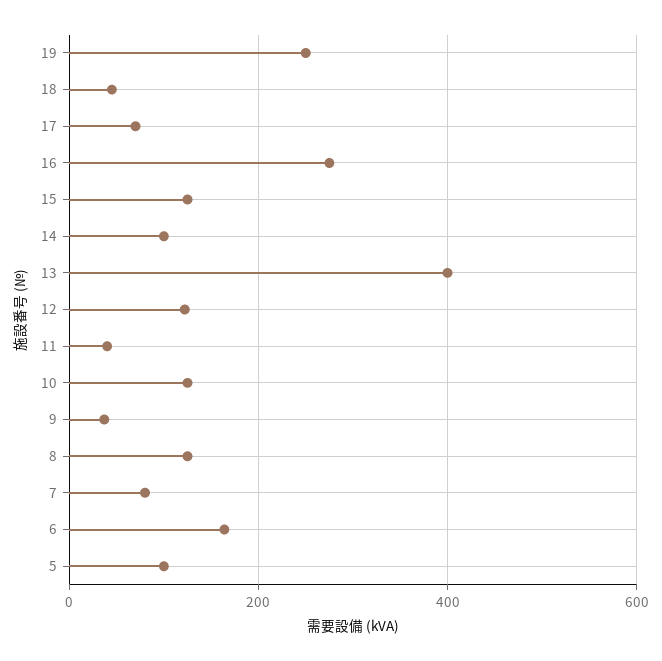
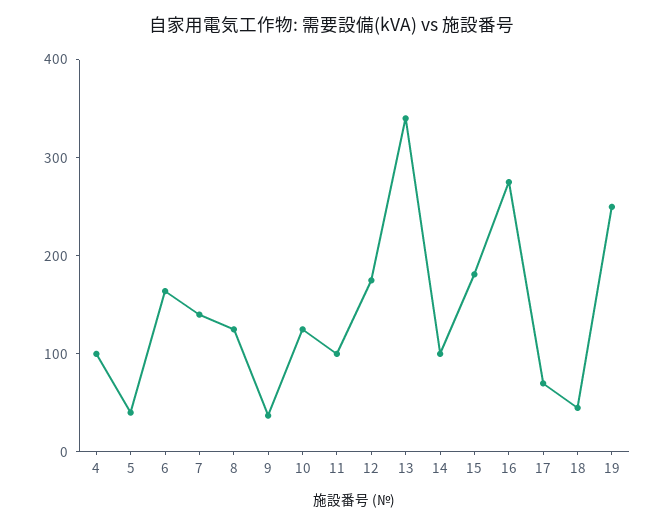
  {
    "19": 260,
    "18": 40,
    "17": 80,
    "16": 280,
-   "15": 120,
+   "15": 180,
    "14": 100,
-   "13": 400,
+   "13": 340,
-   "12": 120,
+   "12": 180,
-   "11": 40,
+   "11": 100,
    "10": 120,
    "9": 40,
    "8": 120,
-   "7": 80,
+   "7": 140,
    "6": 160,
-   "5": 100
+   "5": 40,
+   "4": 100
  }

